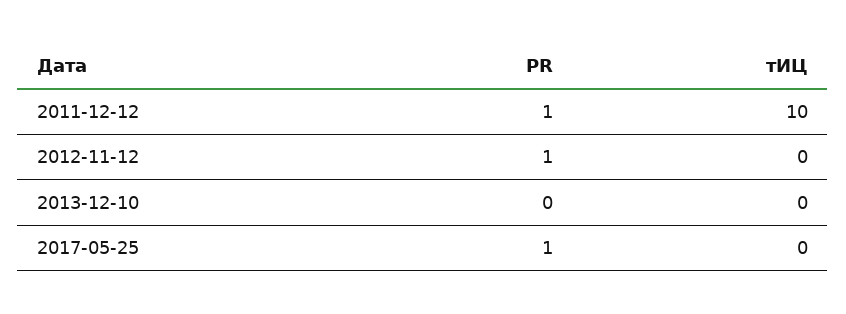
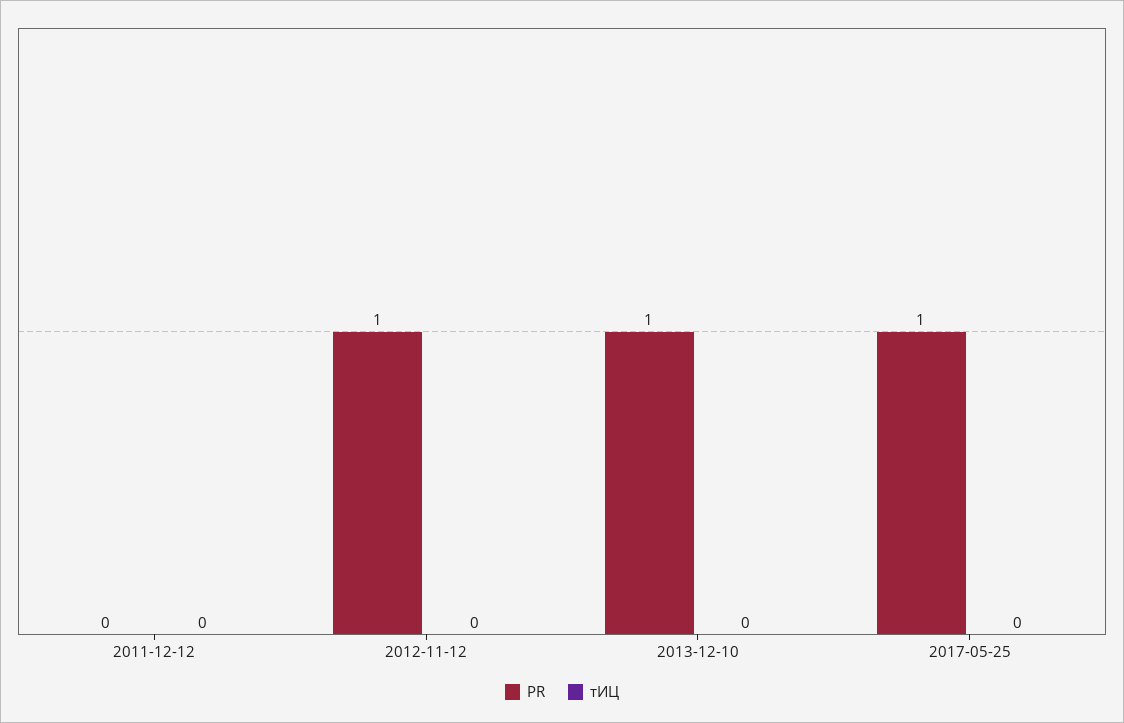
  {
    "PR": {
-     "2011-12-12": 1,
+     "2011-12-12": 0,
      "2012-11-12": 1,
-     "2013-12-10": 0,
+     "2013-12-10": 1,
      "2017-05-25": 1
    },
    "тИЦ": {
-     "2011-12-12": 10,
+     "2011-12-12": 0,
      "2012-11-12": 0,
      "2013-12-10": 0,
      "2017-05-25": 0
    }
  }

